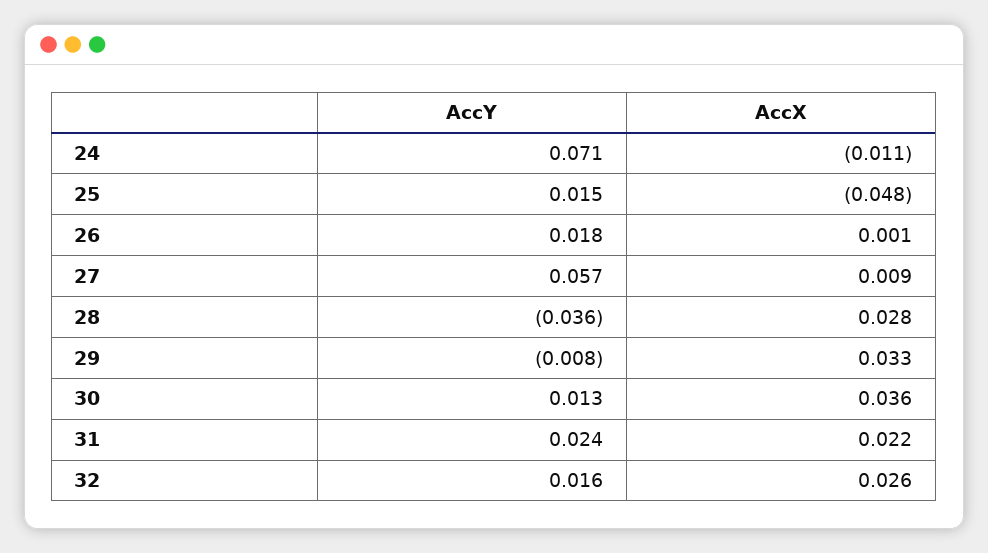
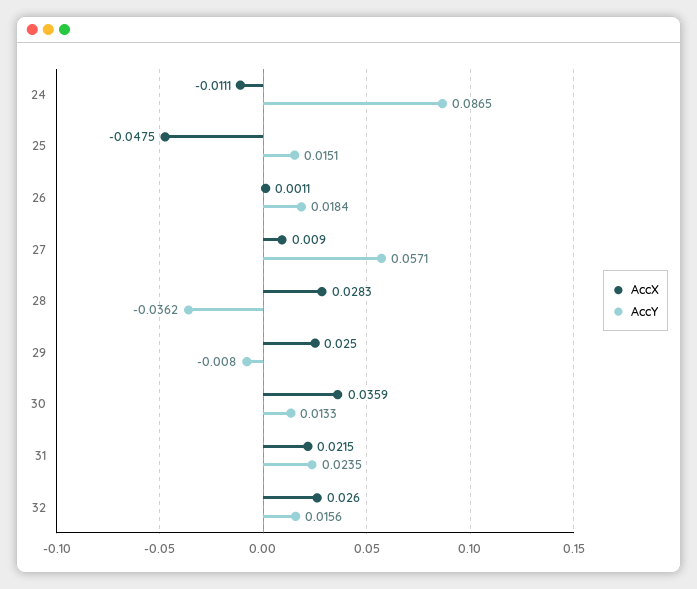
  {
    "AccY": {
-     "24": 0.071,
+     "24": 0.0865,
      "25": 0.0151,
      "26": 0.0184,
      "27": 0.0571,
      "28": -0.0362,
      "29": -0.008,
      "30": 0.0133,
      "31": 0.0235,
      "32": 0.0156
    },
    "AccX": {
      "24": -0.0111,
      "25": -0.0475,
      "26": 0.0011,
      "27": 0.009,
      "28": 0.0283,
-     "29": 0.033,
+     "29": 0.025,
      "30": 0.0359,
      "31": 0.0215,
      "32": 0.026
    }
  }

